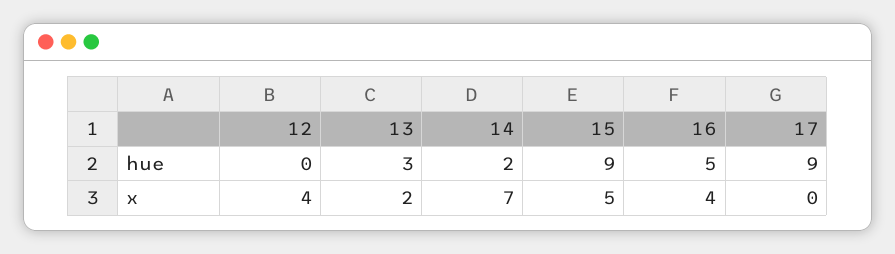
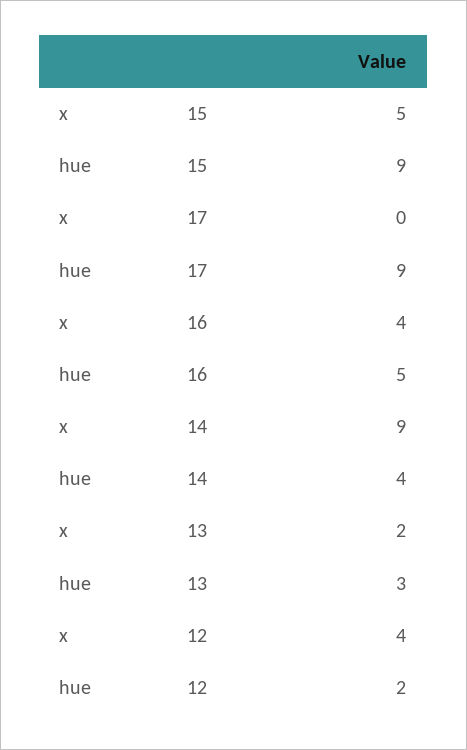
  {
    "12": {
-     "hue": 0,
+     "hue": 2,
      "x": 4
    },
    "13": {
      "hue": 3,
      "x": 2
    },
    "14": {
-     "hue": 2,
+     "hue": 4,
-     "x": 7
+     "x": 9
    },
    "15": {
      "hue": 9,
      "x": 5
    },
    "16": {
      "hue": 5,
      "x": 4
    },
    "17": {
      "hue": 9,
      "x": 0
    }
  }

